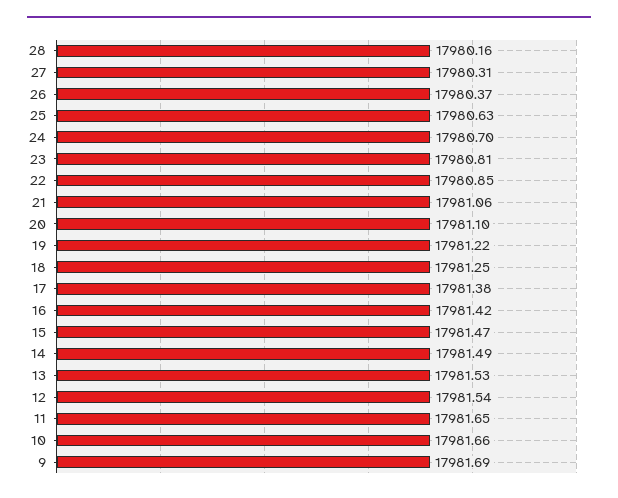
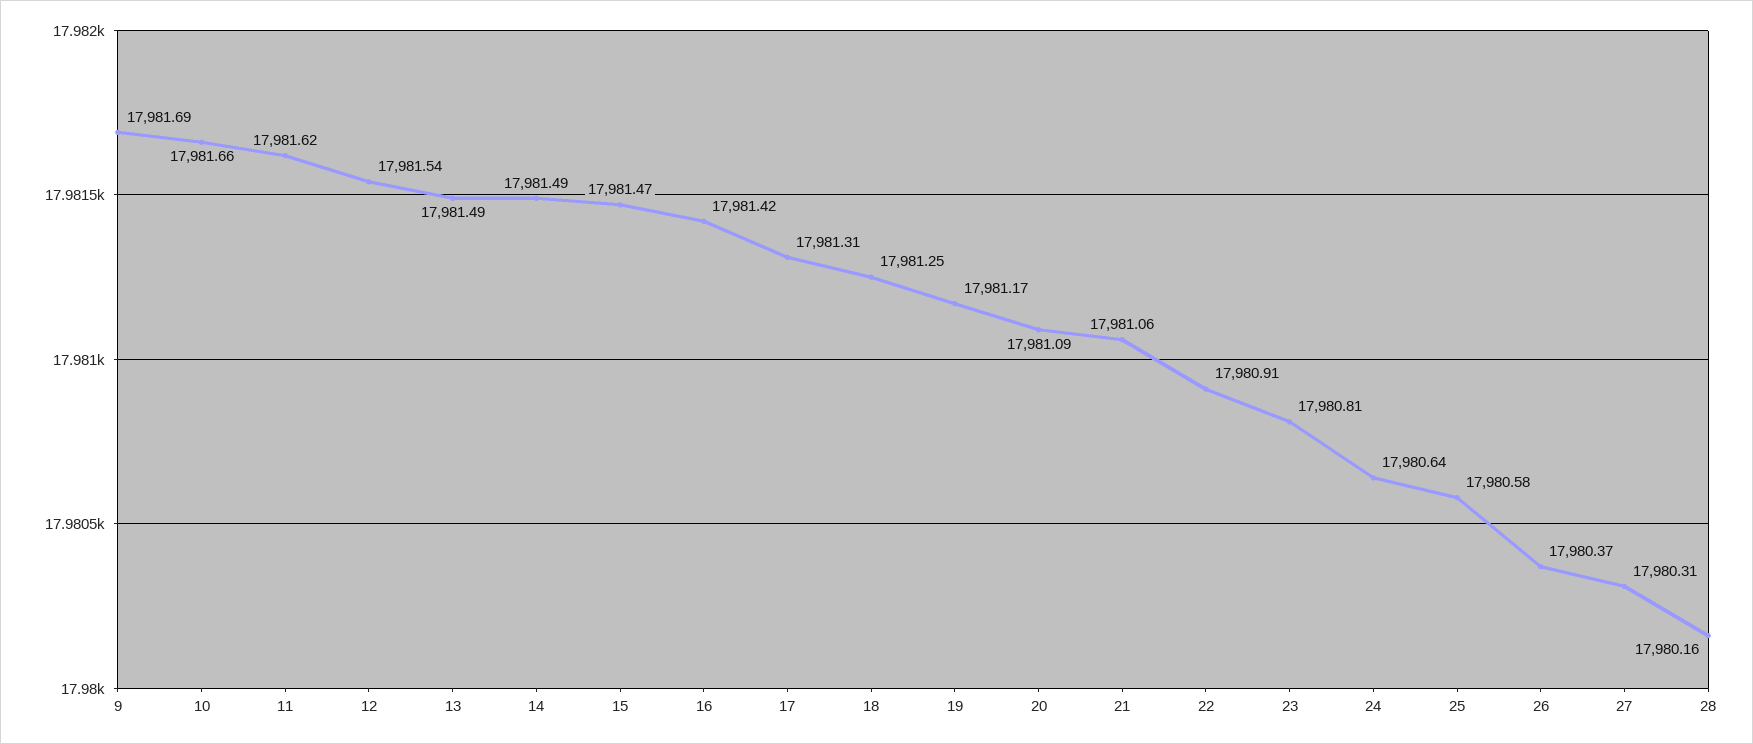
  {
    "28": 17980.16,
    "27": 17980.31,
    "26": 17980.37,
-   "25": 17980.63,
+   "25": 17980.58,
-   "24": 17980.7,
+   "24": 17980.64,
    "23": 17980.81,
-   "22": 17980.85,
+   "22": 17980.91,
    "21": 17981.06,
-   "20": 17981.1,
+   "20": 17981.09,
-   "19": 17981.22,
+   "19": 17981.17,
    "18": 17981.25,
-   "17": 17981.38,
+   "17": 17981.31,
    "16": 17981.42,
    "15": 17981.47,
    "14": 17981.49,
-   "13": 17981.53,
+   "13": 17981.49,
    "12": 17981.54,
-   "11": 17981.65,
+   "11": 17981.62,
    "10": 17981.66,
    "9": 17981.69
  }

